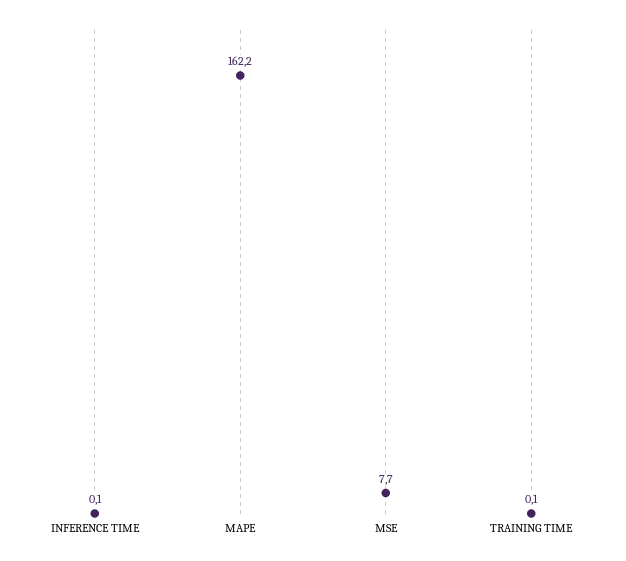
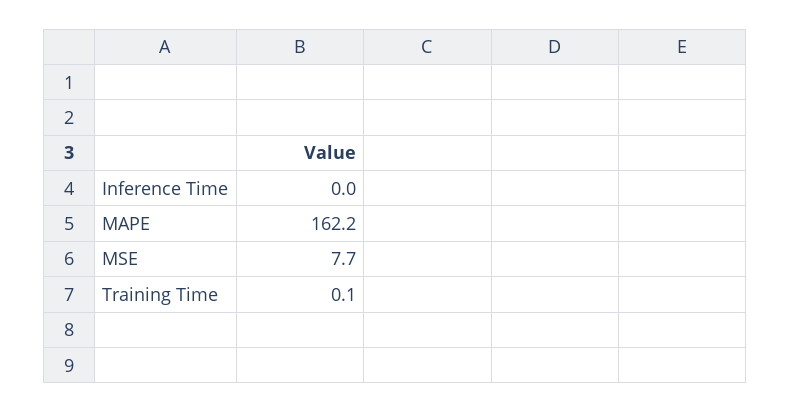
  {
-   "INFERENCE TIME": 0.1,
+   "INFERENCE TIME": 0,
    "MAPE": 162.2,
    "MSE": 7.7,
    "TRAINING TIME": 0.1
  }

